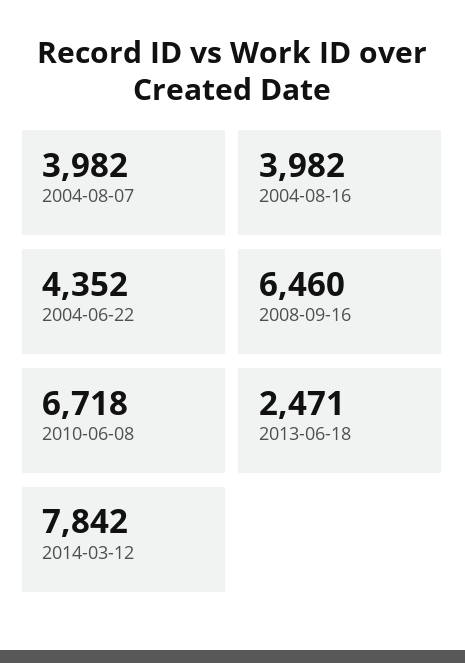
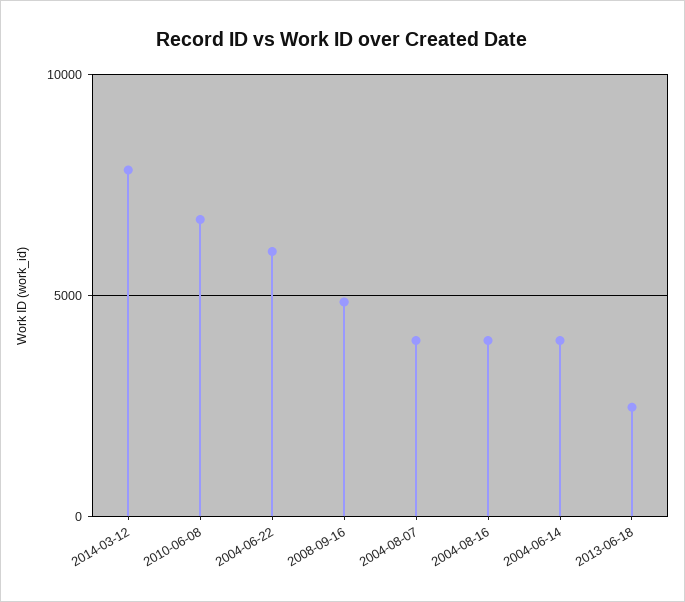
  {
    "2004-08-07": 3982,
    "2004-08-16": 3982,
-   "2004-06-22": 4352,
+   "2004-06-22": 6000,
-   "2008-09-16": 6460,
+   "2008-09-16": 5000,
    "2010-06-08": 6718,
    "2013-06-18": 2471,
-   "2014-03-12": 7842
+   "2014-03-12": 7842,
+   "2004-06-14": 4000
  }

